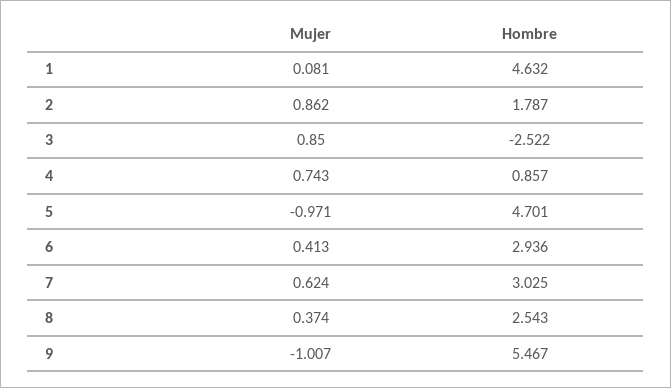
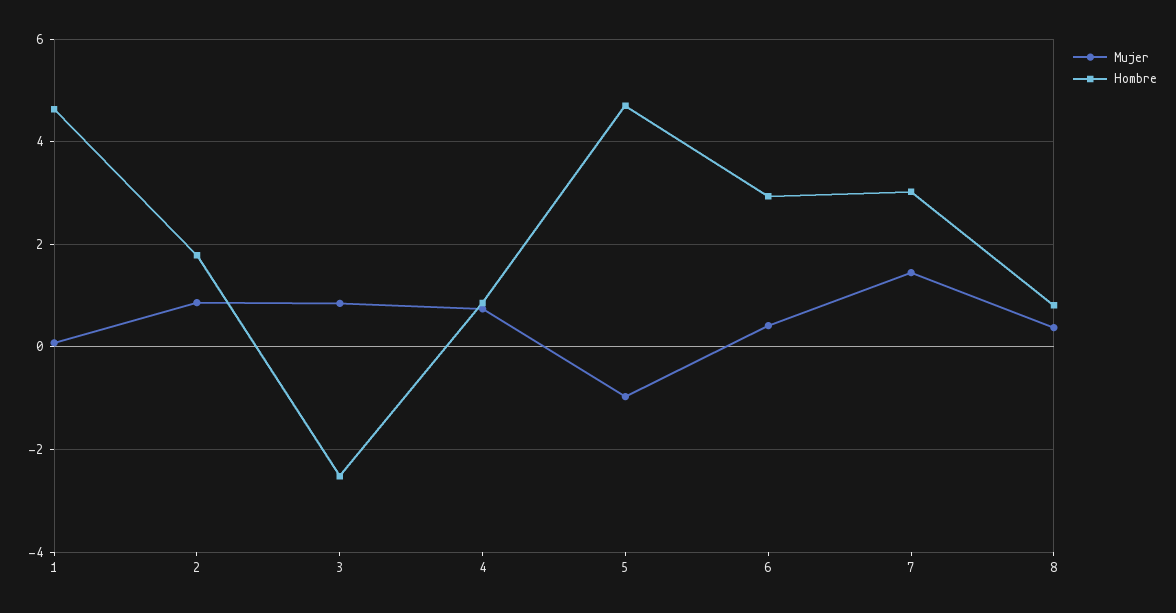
  {
    "Mujer": {
      "1": 0.081,
      "2": 0.862,
      "3": 0.85,
      "4": 0.743,
      "5": -0.971,
      "6": 0.413,
-     "7": 0.624,
+     "7": 1.4,
-     "8": 0.374,
+     "8": 0.374
-     "9": -1.007
    },
    "Hombre": {
      "1": 4.632,
      "2": 1.787,
      "3": -2.522,
      "4": 0.857,
      "5": 4.701,
      "6": 2.936,
      "7": 3.025,
-     "8": 2.543,
+     "8": 0.8
-     "9": 5.467
    }
  }

